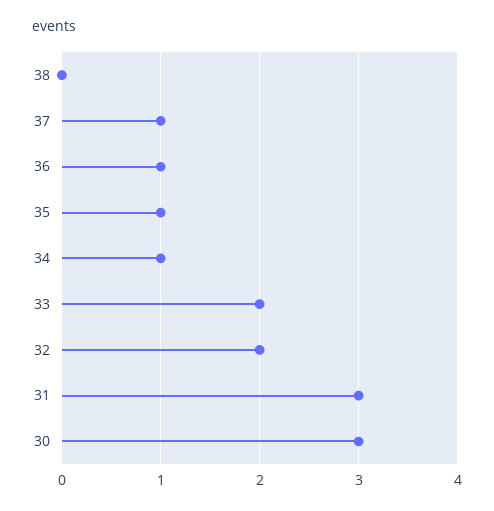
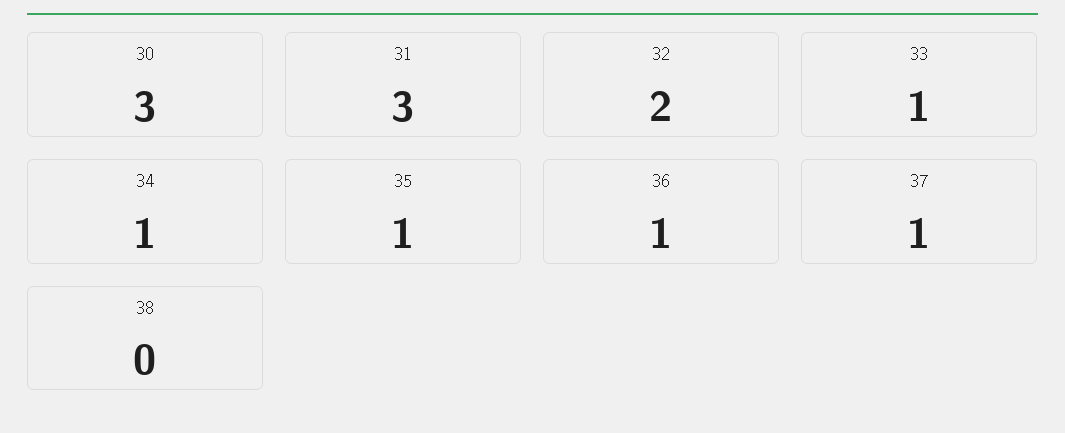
  {
    "38": 0,
    "37": 1,
    "36": 1,
    "35": 1,
    "34": 1,
-   "33": 2,
+   "33": 1,
    "32": 2,
    "31": 3,
    "30": 3
  }

